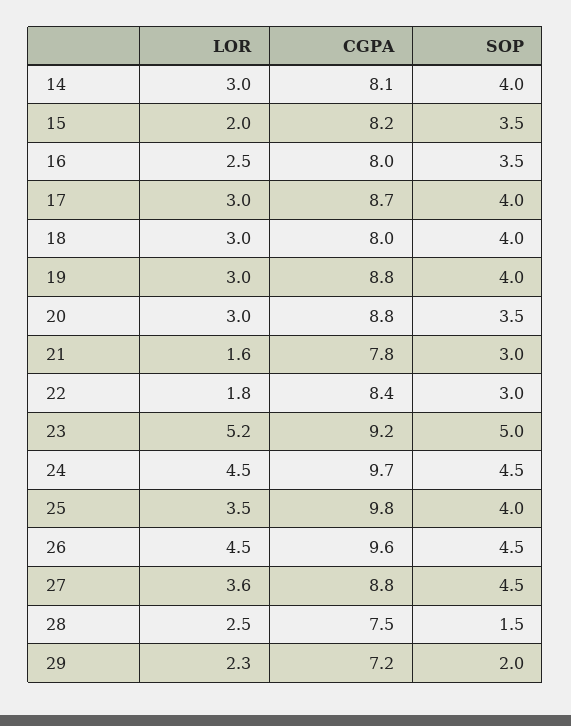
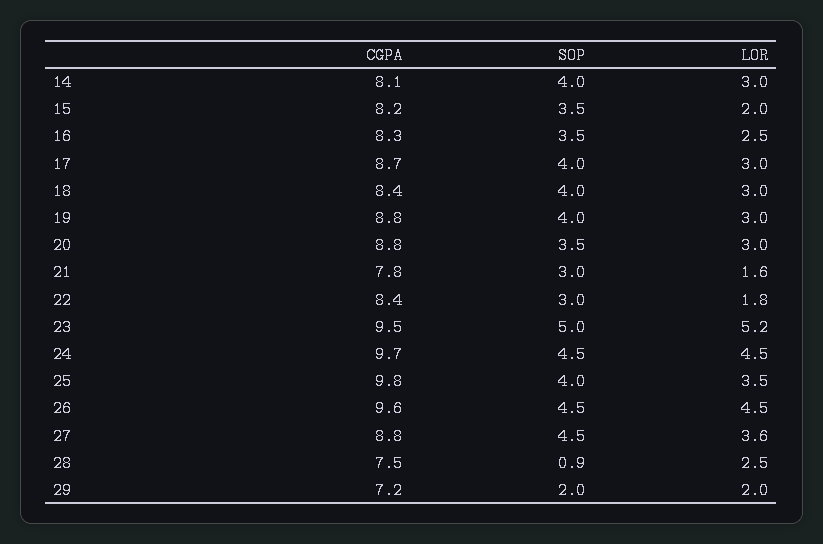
  {
    "LOR": {
      "14": 3,
      "15": 2,
      "16": 2.5,
      "17": 3,
      "18": 3,
      "19": 3,
      "20": 3,
      "21": 1.6,
      "22": 1.8,
      "23": 5.2,
      "24": 4.5,
      "25": 3.5,
      "26": 4.5,
      "27": 3.6,
      "28": 2.5,
-     "29": 2.3
+     "29": 2
    },
    "CGPA": {
      "14": 8.1,
      "15": 8.2,
-     "16": 8,
+     "16": 8.3,
      "17": 8.7,
-     "18": 8,
+     "18": 8.4,
      "19": 8.8,
      "20": 8.8,
      "21": 7.8,
      "22": 8.4,
-     "23": 9.2,
+     "23": 9.5,
      "24": 9.7,
      "25": 9.8,
      "26": 9.6,
      "27": 8.8,
      "28": 7.5,
      "29": 7.2
    },
    "SOP": {
      "14": 4,
      "15": 3.5,
      "16": 3.5,
      "17": 4,
      "18": 4,
      "19": 4,
      "20": 3.5,
      "21": 3,
      "22": 3,
      "23": 5,
      "24": 4.5,
      "25": 4,
      "26": 4.5,
      "27": 4.5,
-     "28": 1.5,
+     "28": 0.9,
      "29": 2
    }
  }

